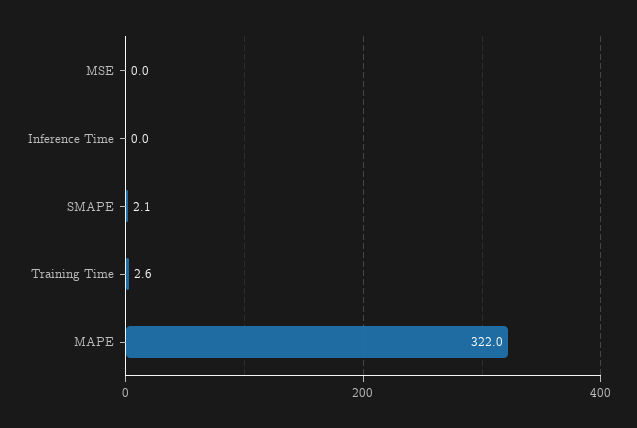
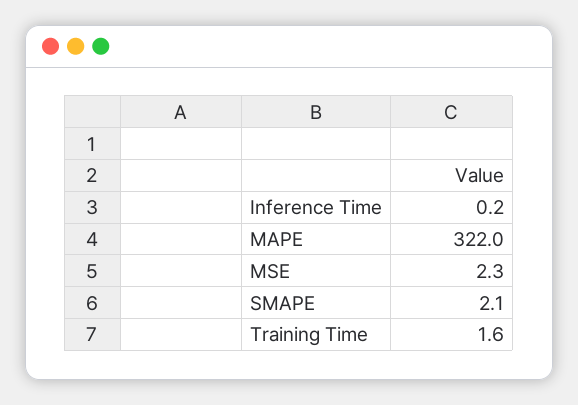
  {
-   "MSE": 0,
+   "MSE": 2.3,
-   "Inference Time": 0,
+   "Inference Time": 0.2,
    "SMAPE": 2.1,
-   "Training Time": 2.6,
+   "Training Time": 1.6,
    "MAPE": 322
  }

